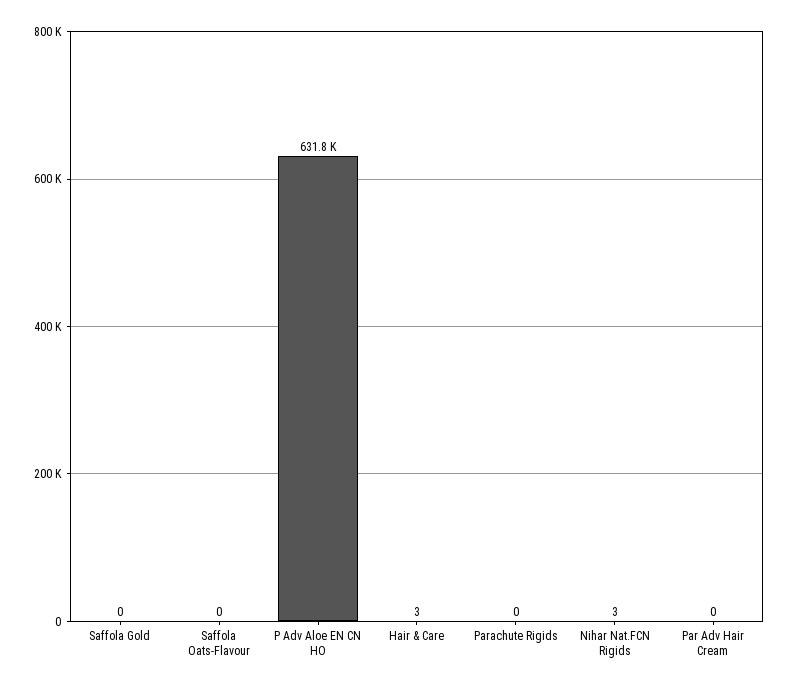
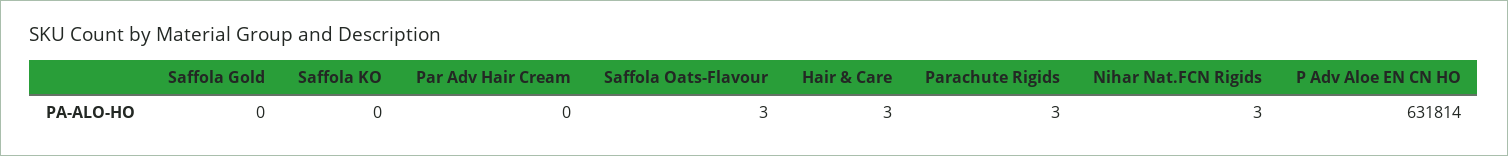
  {
    "Saffola Gold": 0,
-   "Saffola Oats-Flavour": 0,
+   "Saffola Oats-Flavour": 3,
    "P Adv Aloe EN CN HO": 631814,
    "Hair & Care": 3,
-   "Parachute Rigids": 0,
+   "Parachute Rigids": 3,
    "Nihar Nat.FCN Rigids": 3,
-   "Par Adv Hair Cream": 0
+   "Par Adv Hair Cream": 0,
+   "Saffola KO": 0
  }

